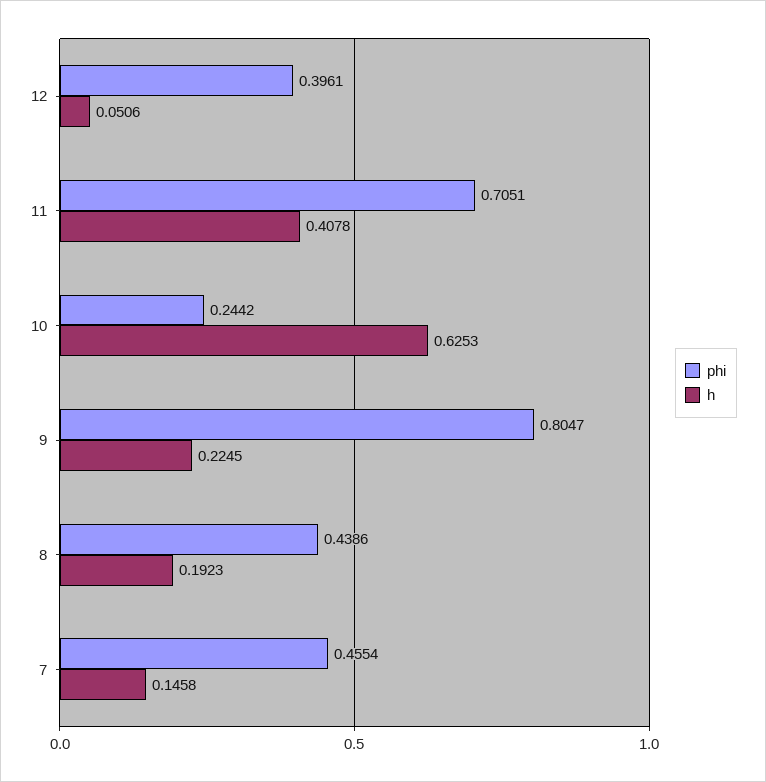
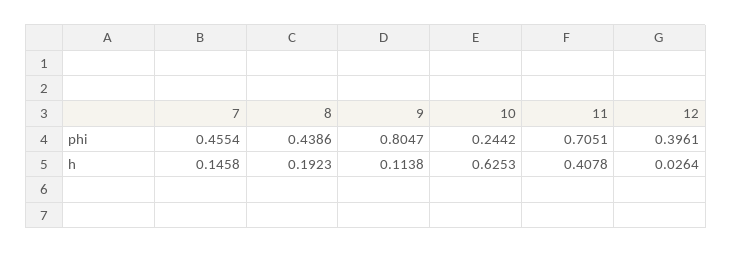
  {
    "phi": {
      "12": 0.3961,
      "11": 0.7051,
      "10": 0.2442,
      "9": 0.8047,
      "8": 0.4386,
      "7": 0.4554
    },
    "h": {
-     "12": 0.0506,
+     "12": 0.0264,
      "11": 0.4078,
      "10": 0.6253,
-     "9": 0.2245,
+     "9": 0.1138,
      "8": 0.1923,
      "7": 0.1458
    }
  }

